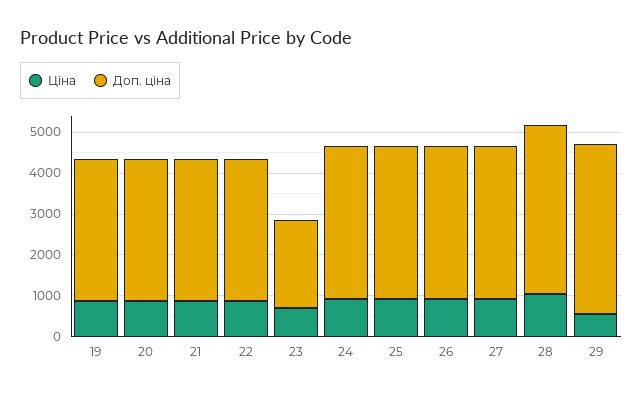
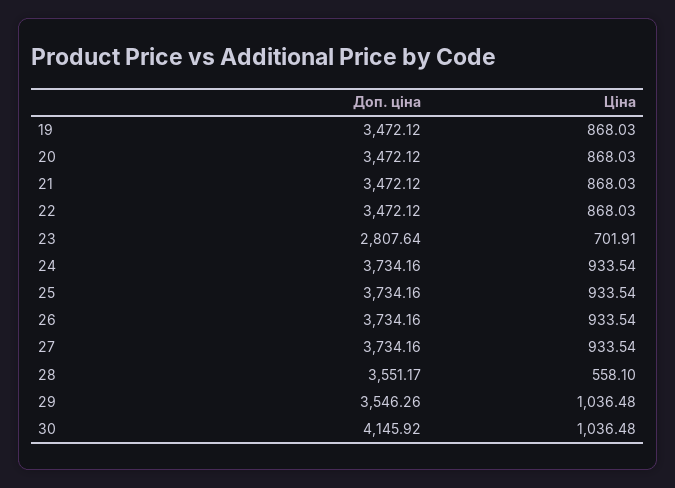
  {
    "Ціна": {
      "19": 868.03,
      "20": 868.03,
      "21": 868.03,
      "22": 868.03,
      "23": 701.91,
      "24": 933.54,
      "25": 933.54,
      "26": 933.54,
      "27": 933.54,
-     "28": 1000,
+     "28": 558.1,
-     "29": 600
+     "29": 1036.48,
+     "30": 1036.48
    },
    "Доп. ціна": {
      "19": 3472.12,
      "20": 3472.12,
      "21": 3472.12,
      "22": 3472.12,
-     "23": 2200,
+     "23": 2807.64,
      "24": 3734.16,
      "25": 3734.16,
      "26": 3734.16,
      "27": 3734.16,
-     "28": 4200,
+     "28": 3551.17,
-     "29": 4200
+     "29": 3546.26,
+     "30": 4145.92
    }
  }

